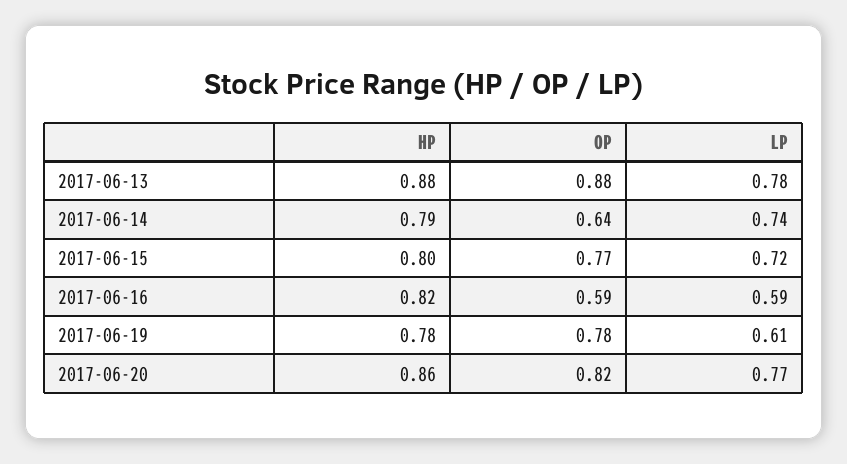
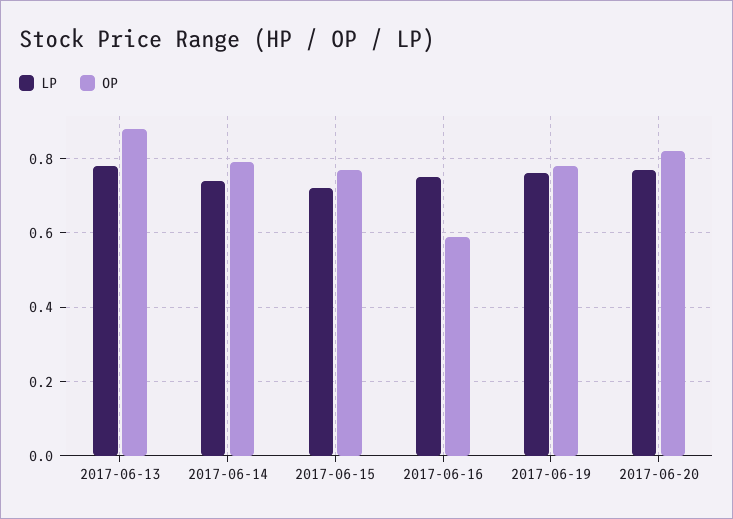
  {
-   "HP": {
-     "2017-06-13": 0.88,
-     "2017-06-14": 0.79,
-     "2017-06-15": 0.8,
-     "2017-06-16": 0.82,
-     "2017-06-19": 0.78,
-     "2017-06-20": 0.86
-   },
    "OP": {
      "2017-06-13": 0.88,
-     "2017-06-14": 0.64,
+     "2017-06-14": 0.8,
      "2017-06-15": 0.77,
      "2017-06-16": 0.59,
      "2017-06-19": 0.78,
      "2017-06-20": 0.82
    },
    "LP": {
      "2017-06-13": 0.78,
      "2017-06-14": 0.74,
      "2017-06-15": 0.72,
-     "2017-06-16": 0.59,
+     "2017-06-16": 0.75,
-     "2017-06-19": 0.61,
+     "2017-06-19": 0.75,
      "2017-06-20": 0.77
    }
  }

